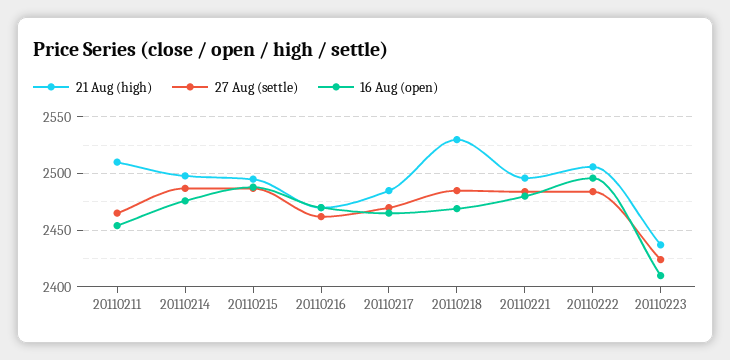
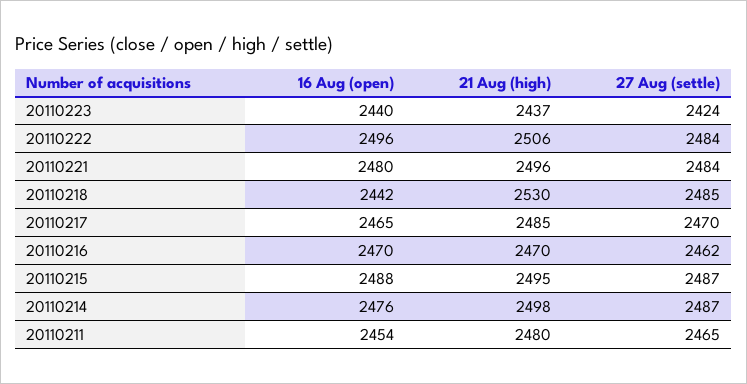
  {
    "21 Aug (high)": {
-     "20110211": 2510,
+     "20110211": 2480,
      "20110214": 2498,
      "20110215": 2495,
      "20110216": 2470,
      "20110217": 2485,
      "20110218": 2530,
      "20110221": 2496,
      "20110222": 2506,
      "20110223": 2437
    },
    "27 Aug (settle)": {
      "20110211": 2465,
      "20110214": 2487,
      "20110215": 2487,
      "20110216": 2462,
      "20110217": 2470,
      "20110218": 2485,
      "20110221": 2484,
      "20110222": 2484,
      "20110223": 2424
    },
    "16 Aug (open)": {
      "20110211": 2454,
      "20110214": 2476,
      "20110215": 2488,
      "20110216": 2470,
      "20110217": 2465,
-     "20110218": 2470,
+     "20110218": 2442,
      "20110221": 2480,
      "20110222": 2496,
-     "20110223": 2410
+     "20110223": 2440
    }
  }

